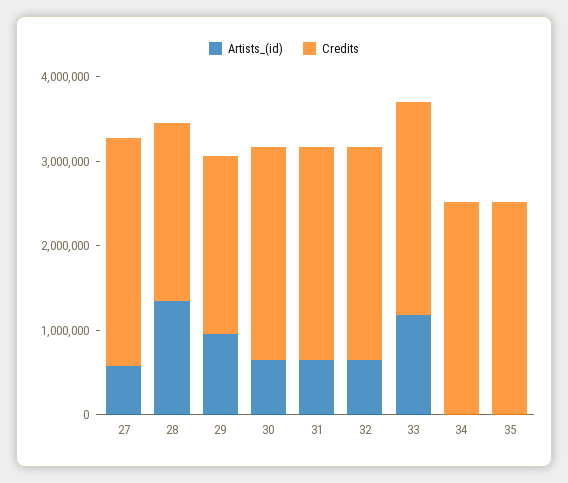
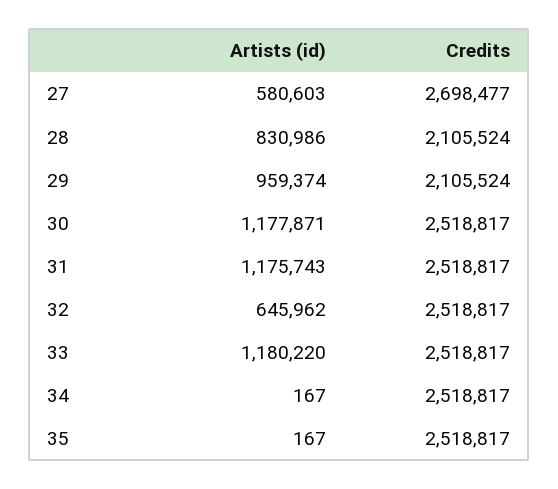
  {
    "Artists_(id)": {
      "27": 580603,
-     "28": 1400000,
+     "28": 830986,
      "29": 959374,
-     "30": 600000,
+     "30": 1177871,
-     "31": 600000,
+     "31": 1175743,
      "32": 645962,
      "33": 1180220,
      "34": 167,
      "35": 167
    },
    "Credits": {
      "27": 2698477,
      "28": 2105524,
      "29": 2105524,
      "30": 2518817,
      "31": 2518817,
      "32": 2518817,
      "33": 2518817,
      "34": 2518817,
      "35": 2518817
    }
  }

